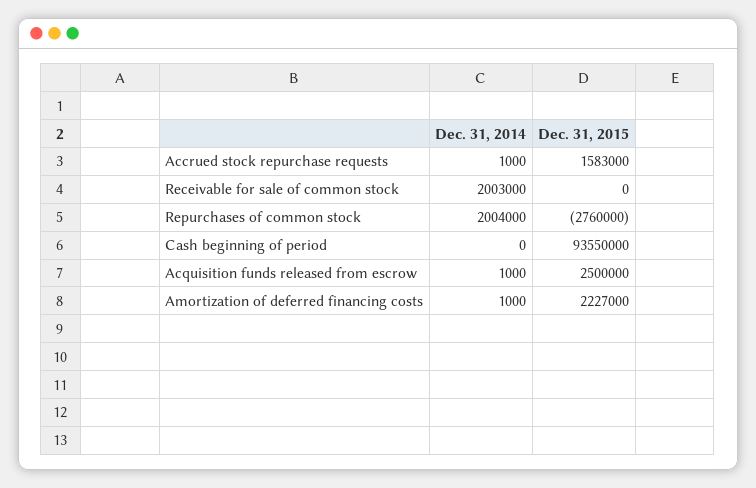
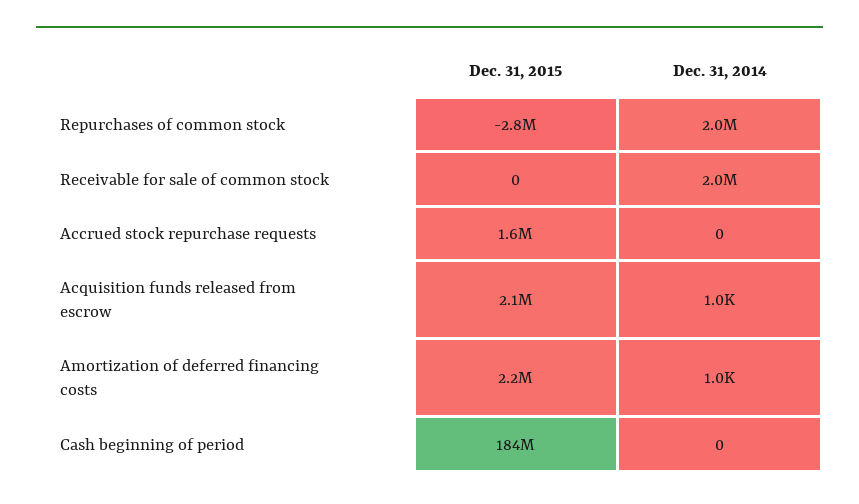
  {
    "Dec. 31, 2014": {
-     "Accrued stock repurchase requests": 1000,
+     "Accrued stock repurchase requests": 0,
      "Receivable for sale of common stock": 2003000,
      "Repurchases of common stock": 2004000,
      "Cash beginning of period": 0,
      "Acquisition funds released from escrow": 1000,
      "Amortization of deferred financing costs": 1000
    },
    "Dec. 31, 2015": {
      "Accrued stock repurchase requests": 1583000,
      "Receivable for sale of common stock": 0,
      "Repurchases of common stock": -2760000,
-     "Cash beginning of period": 93550000,
+     "Cash beginning of period": 184000000,
-     "Acquisition funds released from escrow": 2500000,
+     "Acquisition funds released from escrow": 2100000,
      "Amortization of deferred financing costs": 2227000
    }
  }

